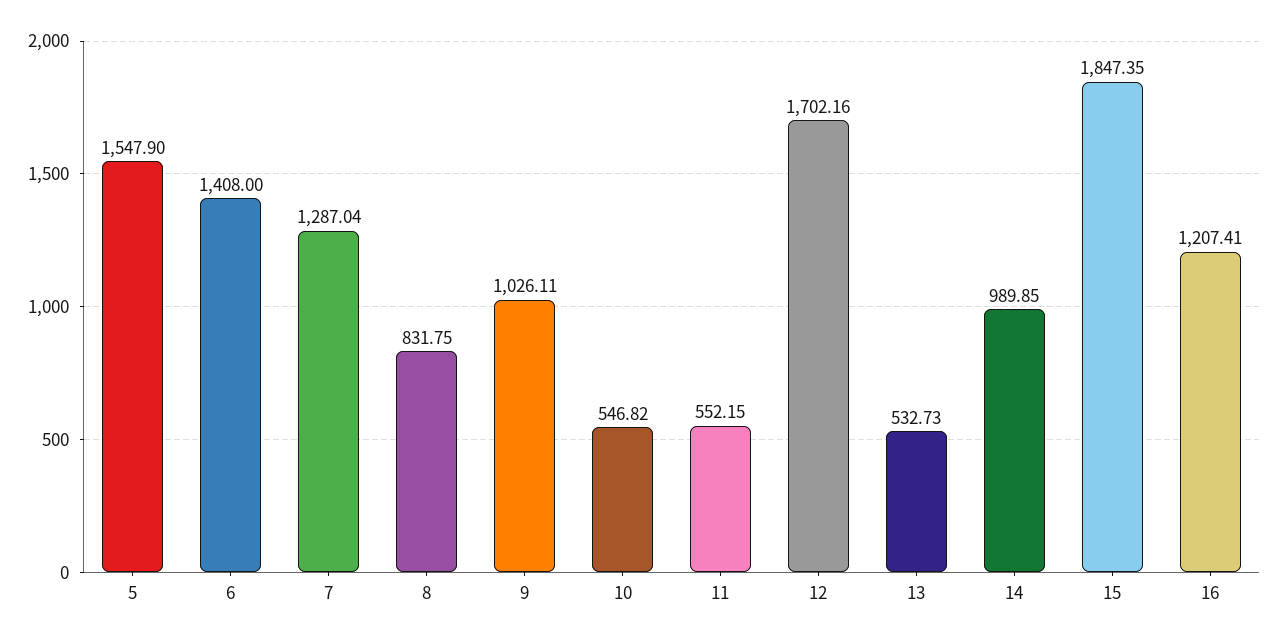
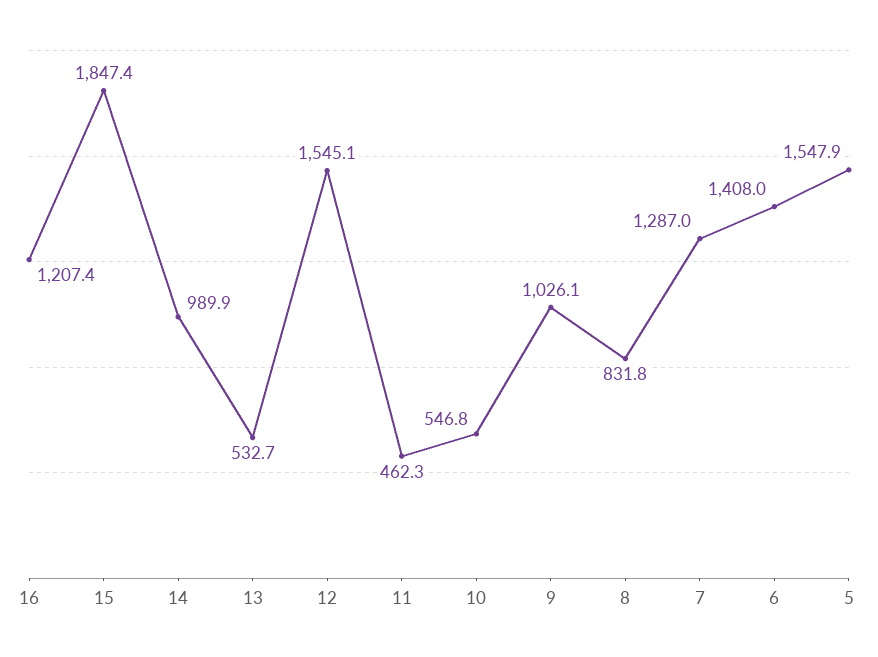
  {
    "5": 1547.9,
    "6": 1408,
    "7": 1287.04,
    "8": 831.75,
    "9": 1026.11,
    "10": 546.82,
-   "11": 552.15,
+   "11": 462.3,
-   "12": 1702.16,
+   "12": 1545.1,
    "13": 532.73,
    "14": 989.85,
    "15": 1847.35,
    "16": 1207.41
  }

